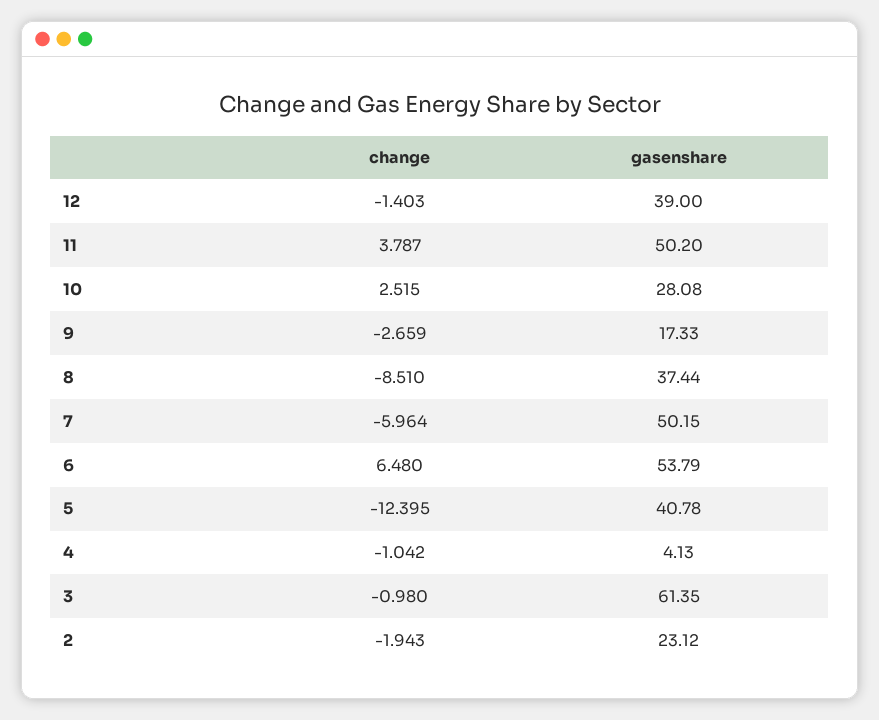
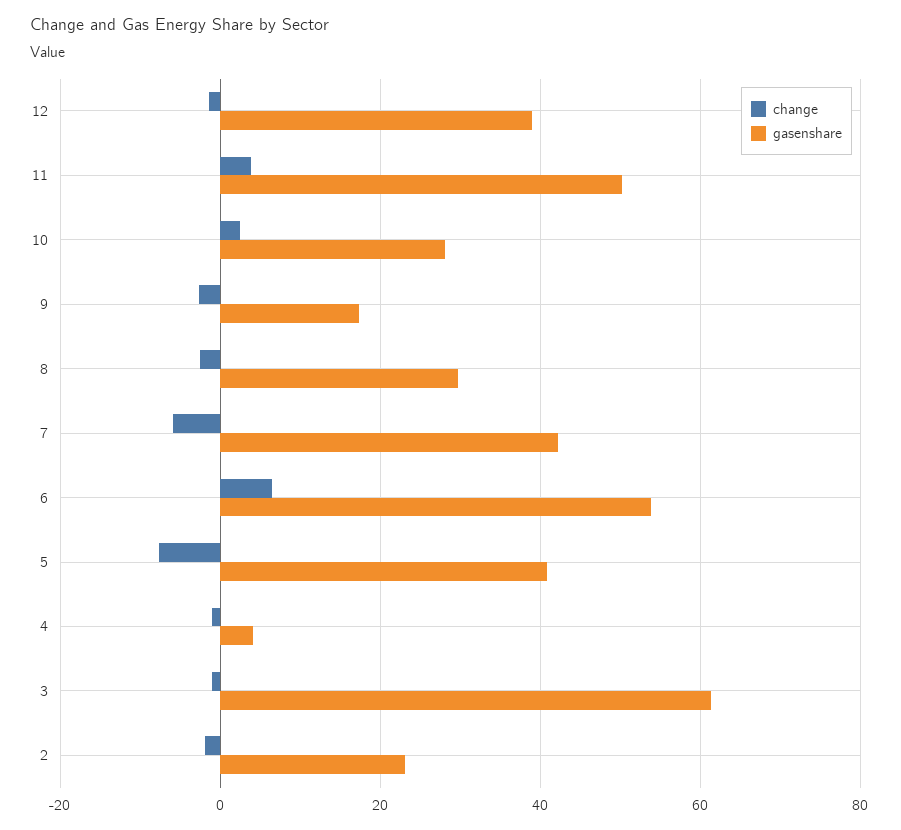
  {
    "change": {
      "12": -1.403,
      "11": 3.787,
      "10": 2.515,
      "9": -2.659,
-     "8": -8.51,
+     "8": -2,
      "7": -5.964,
      "6": 6.48,
-     "5": -12.395,
+     "5": -8,
      "4": -1.042,
      "3": -0.98,
      "2": -1.943
    },
    "gasenshare": {
      "12": 39,
      "11": 50.2,
      "10": 28.08,
      "9": 17.33,
-     "8": 37.44,
+     "8": 30,
-     "7": 50.15,
+     "7": 42,
      "6": 53.79,
      "5": 40.78,
      "4": 4.13,
      "3": 61.35,
      "2": 23.12
    }
  }

